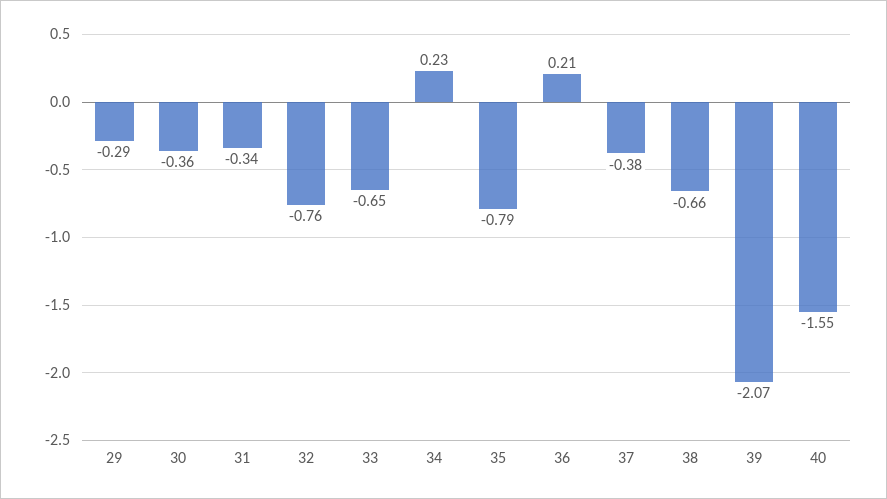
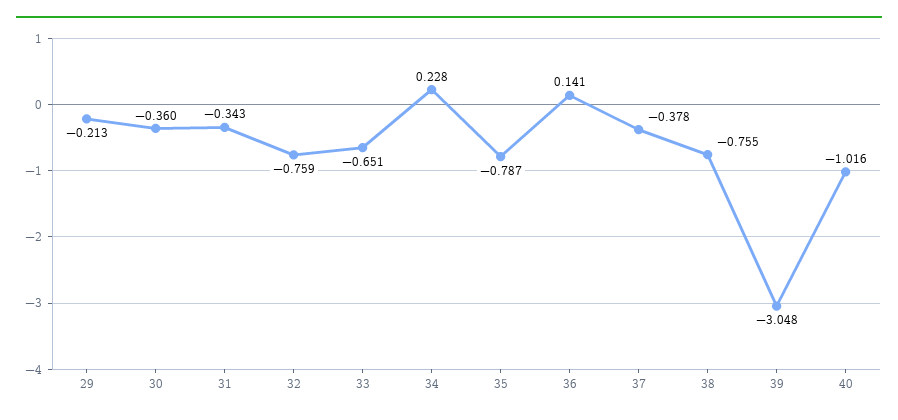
  {
-   "29": -0.29,
+   "29": -0.213,
    "30": -0.36,
    "31": -0.343,
    "32": -0.759,
    "33": -0.651,
    "34": 0.228,
    "35": -0.787,
-   "36": 0.21,
+   "36": 0.141,
    "37": -0.378,
-   "38": -0.66,
+   "38": -0.755,
-   "39": -2.07,
+   "39": -3.048,
-   "40": -1.55
+   "40": -1.016
  }

